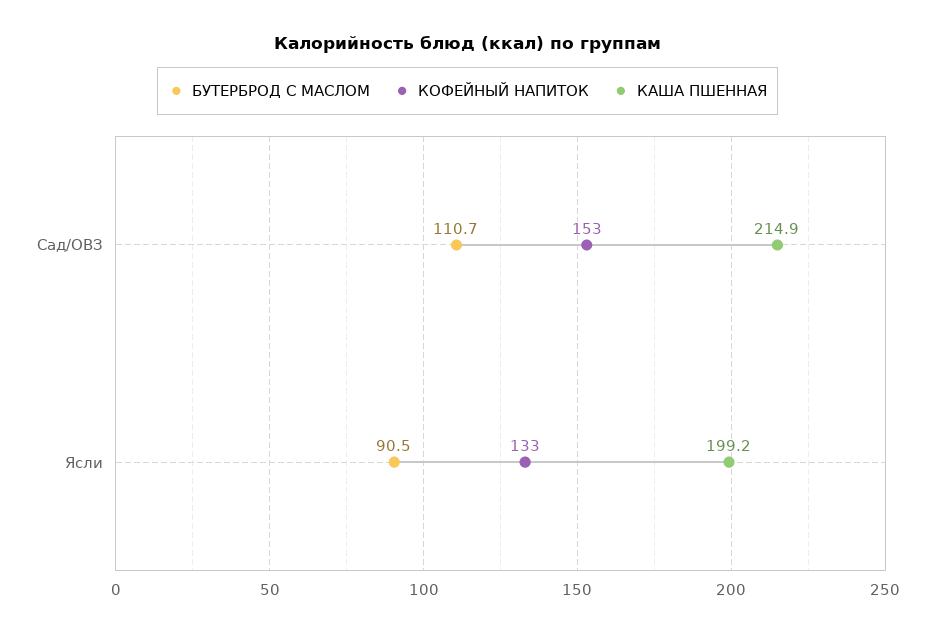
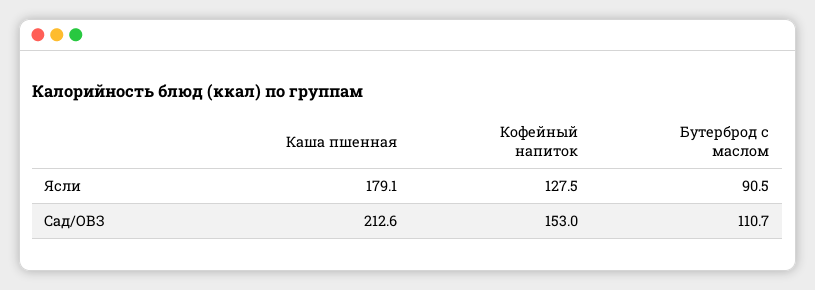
  {
    "БУТЕРБРОД С МАСЛОМ": {
      "Сад/ОВЗ": 110.7,
      "Ясли": 90.5
    },
    "КОФЕЙНЫЙ НАПИТОК": {
      "Сад/ОВЗ": 153,
-     "Ясли": 133
+     "Ясли": 127.5
    },
    "КАША ПШЕННАЯ": {
-     "Сад/ОВЗ": 214.9,
+     "Сад/ОВЗ": 212.6,
-     "Ясли": 199.2
+     "Ясли": 179.1
    }
  }

